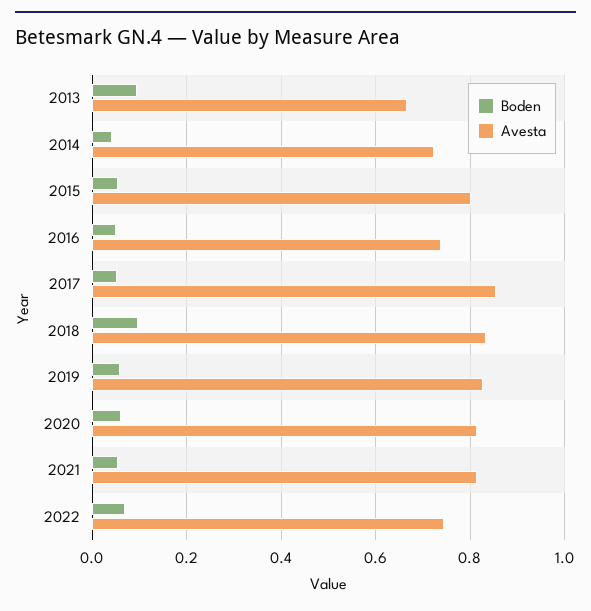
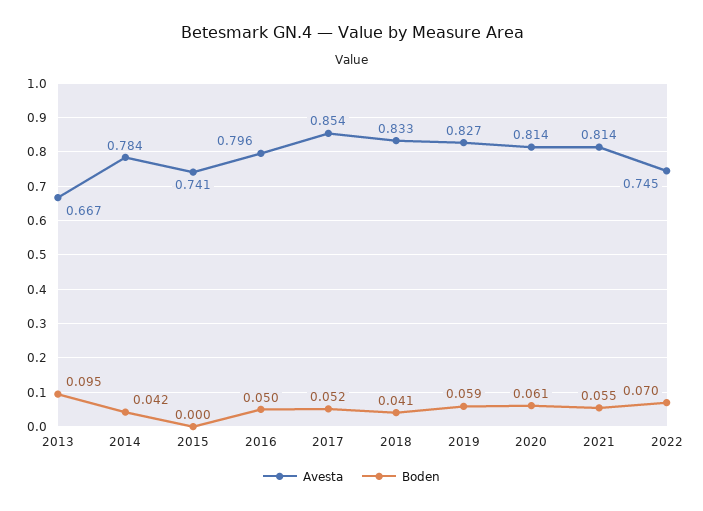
  {
    "Boden": {
      "2013": 0.095,
      "2014": 0.042,
-     "2015": 0.06,
+     "2015": 0,
      "2016": 0.05,
      "2017": 0.052,
-     "2018": 0.1,
+     "2018": 0.041,
      "2019": 0.059,
      "2020": 0.061,
      "2021": 0.055,
      "2022": 0.07
    },
    "Avesta": {
      "2013": 0.667,
-     "2014": 0.72,
+     "2014": 0.784,
-     "2015": 0.8,
+     "2015": 0.741,
-     "2016": 0.74,
+     "2016": 0.796,
      "2017": 0.854,
      "2018": 0.833,
      "2019": 0.827,
      "2020": 0.814,
      "2021": 0.814,
      "2022": 0.745
    }
  }

